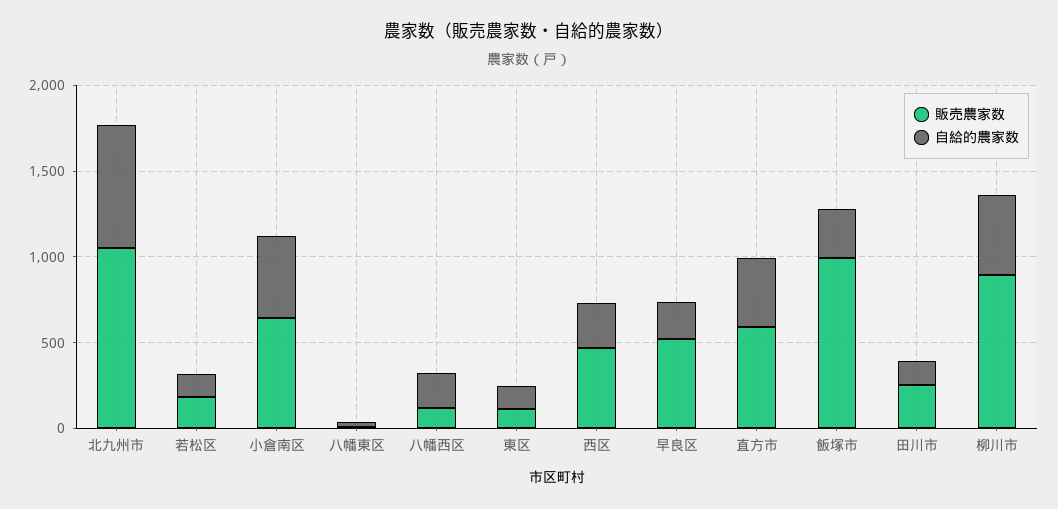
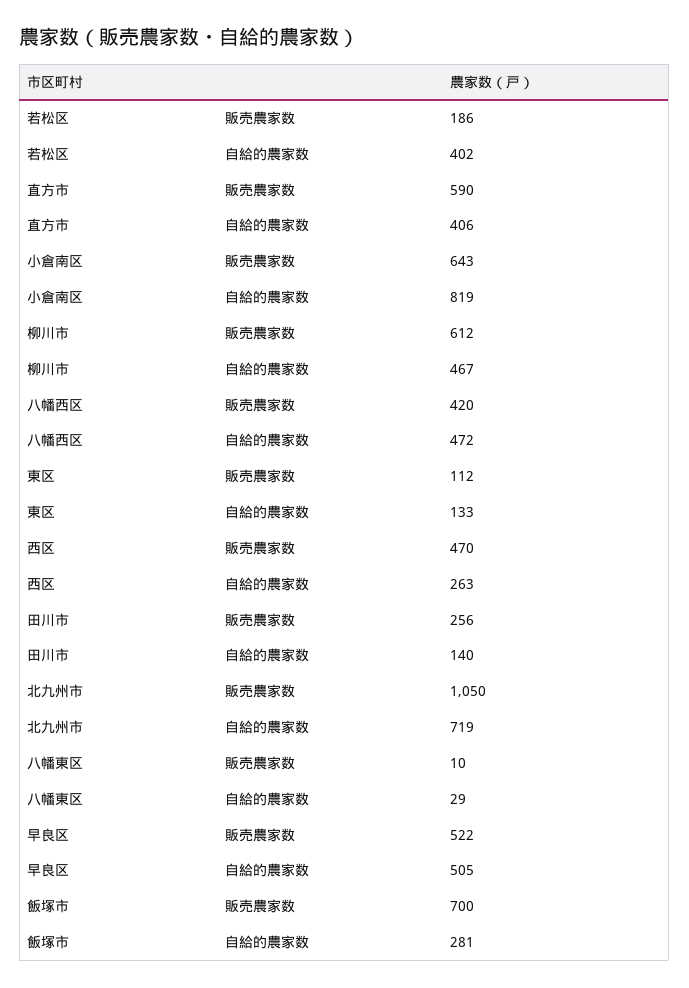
  {
    "販売農家数": {
      "北九州市": 1050,
      "若松区": 186,
      "小倉南区": 643,
      "八幡東区": 10,
-     "八幡西区": 100,
+     "八幡西区": 420,
      "東区": 112,
      "西区": 470,
      "早良区": 522,
      "直方市": 590,
-     "飯塚市": 1000,
+     "飯塚市": 700,
      "田川市": 256,
-     "柳川市": 900
+     "柳川市": 612
    },
    "自給的農家数": {
      "北九州市": 719,
-     "若松区": 100,
+     "若松区": 402,
-     "小倉南区": 500,
+     "小倉南区": 819,
      "八幡東区": 29,
-     "八幡西区": 200,
+     "八幡西区": 472,
      "東区": 133,
      "西区": 263,
-     "早良区": 200,
+     "早良区": 505,
      "直方市": 406,
      "飯塚市": 281,
      "田川市": 140,
      "柳川市": 467
    }
  }

